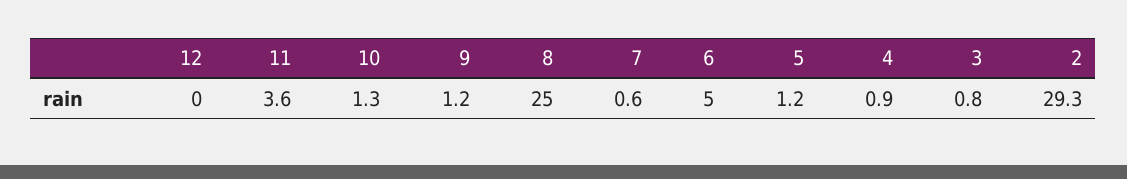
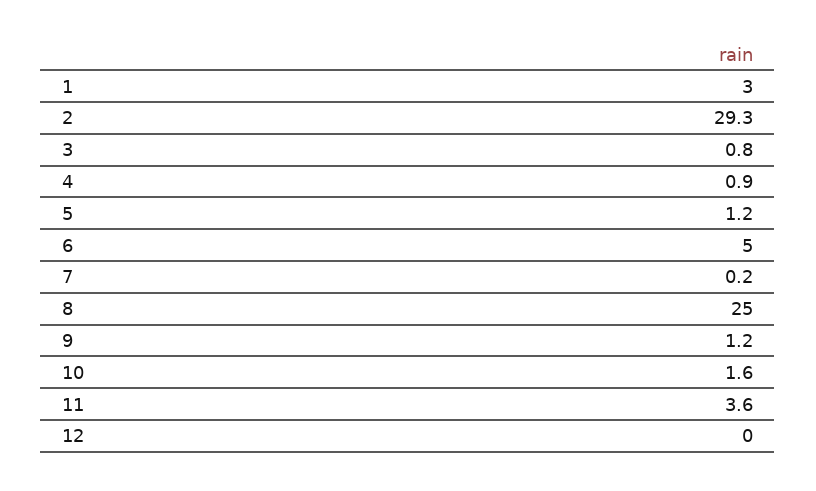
  {
    "12": 0,
    "11": 3.6,
-   "10": 1.3,
+   "10": 1.6,
    "9": 1.2,
    "8": 25,
-   "7": 0.6,
+   "7": 0.2,
    "6": 5,
    "5": 1.2,
    "4": 0.9,
    "3": 0.8,
-   "2": 29.3
+   "2": 29.3,
+   "1": 3
  }

